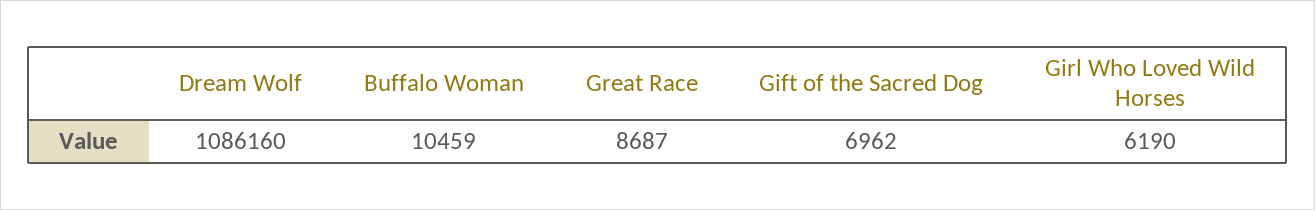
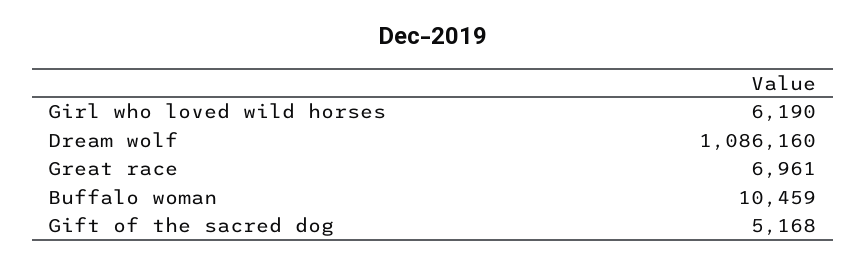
  {
    "Dream Wolf": 1086160,
    "Buffalo Woman": 10459,
-   "Great Race": 8687,
+   "Great Race": 6961,
-   "Gift of the Sacred Dog": 6962,
+   "Gift of the Sacred Dog": 5168,
    "Girl Who Loved Wild Horses": 6190
  }

